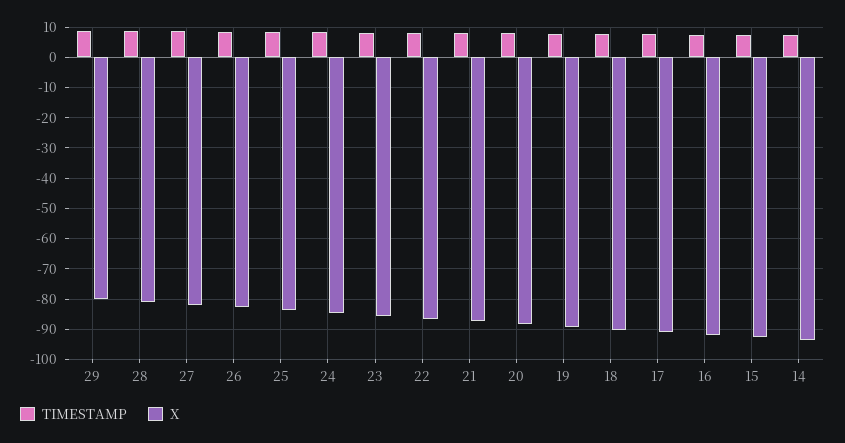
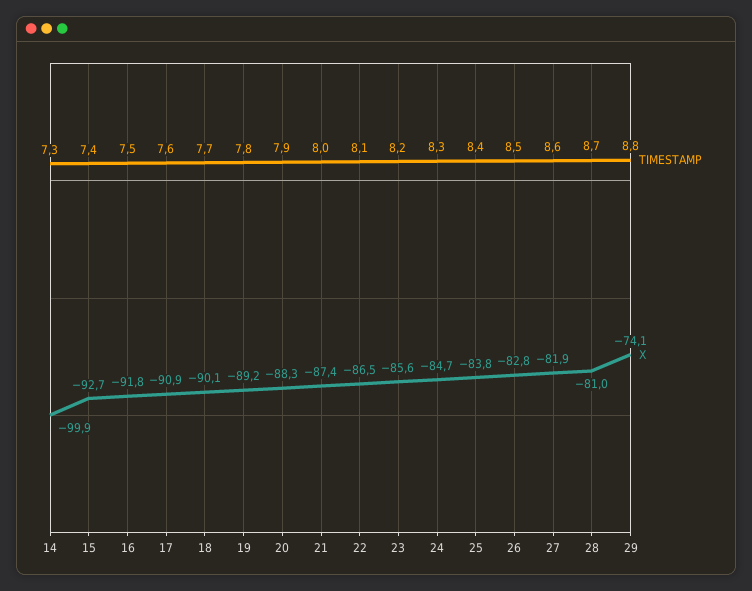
  {
    "TIMESTAMP": {
      "29": 8.8,
      "28": 8.7,
      "27": 8.6,
      "26": 8.5,
      "25": 8.4,
      "24": 8.3,
      "23": 8.2,
      "22": 8.1,
      "21": 8,
      "20": 7.9,
      "19": 7.8,
      "18": 7.7,
      "17": 7.6,
      "16": 7.5,
      "15": 7.4,
      "14": 7.3
    },
    "X": {
-     "29": -80,
+     "29": -74.1,
      "28": -81,
      "27": -81.9,
      "26": -82.8,
      "25": -83.8,
      "24": -84.7,
      "23": -85.6,
      "22": -86.5,
      "21": -87.4,
      "20": -88.3,
      "19": -89.2,
      "18": -90.1,
      "17": -90.9,
      "16": -91.8,
      "15": -92.7,
-     "14": -94
+     "14": -99.9
    }
  }

